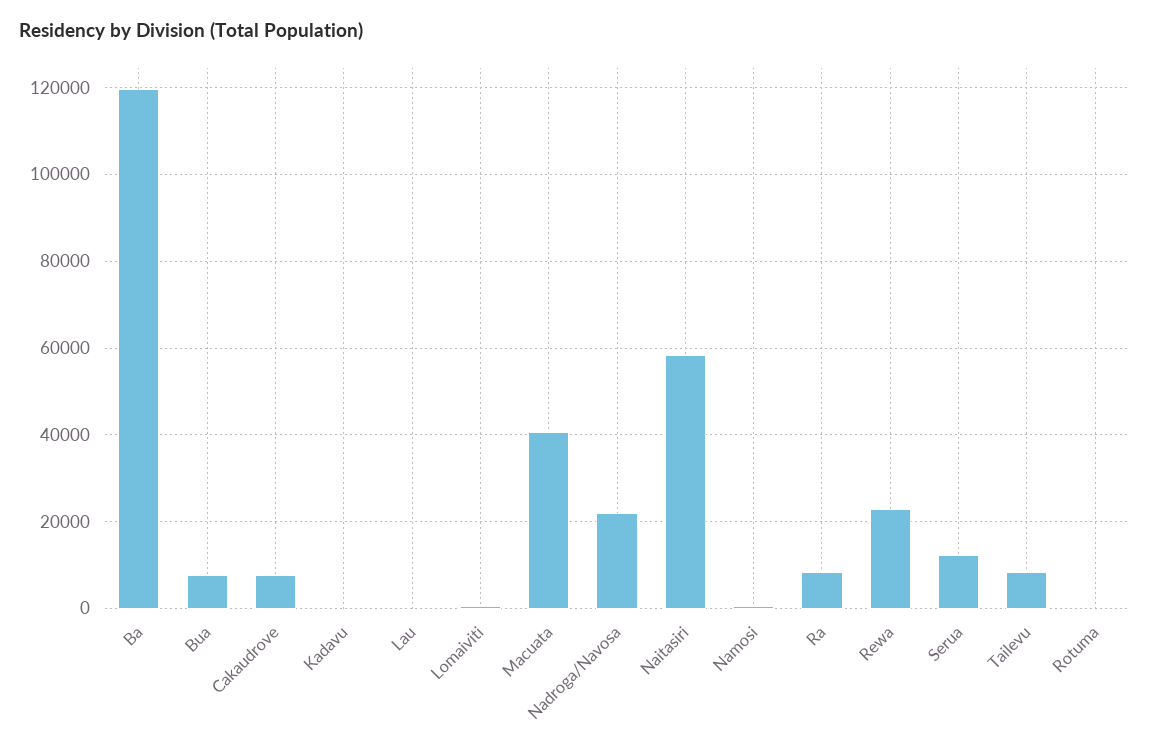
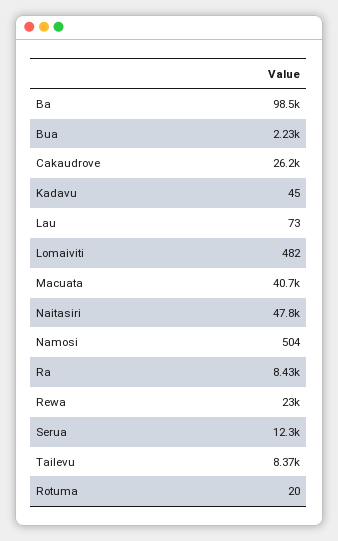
  {
-   "Ba": 120000,
+   "Ba": 98500,
-   "Bua": 8000,
+   "Bua": 2230,
-   "Cakaudrove": 8000,
+   "Cakaudrove": 26200,
    "Kadavu": 45,
    "Lau": 73,
    "Lomaiviti": 482,
    "Macuata": 40700,
-   "Nadroga/Navosa": 22000,
-   "Naitasiri": 58000,
+   "Naitasiri": 47800,
    "Namosi": 504,
    "Ra": 8430,
    "Rewa": 23000,
    "Serua": 12300,
    "Tailevu": 8370,
    "Rotuma": 20
  }

